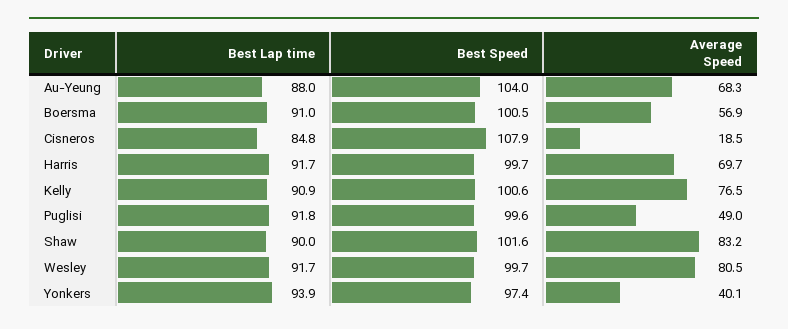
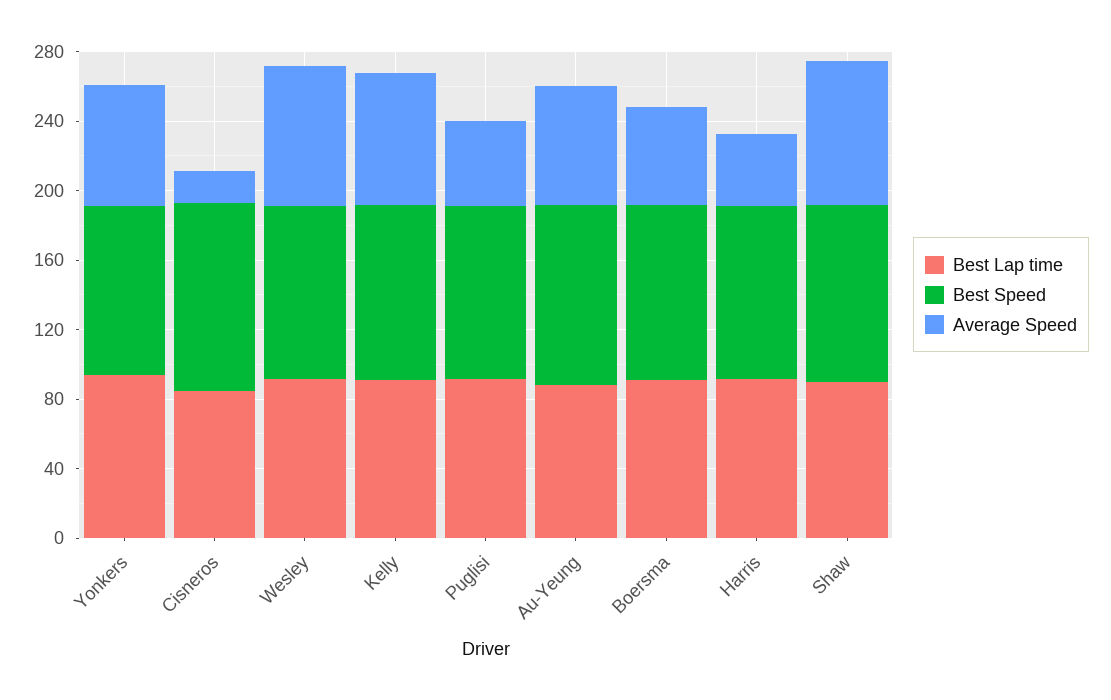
  {
    "Best Lap time": {
      "Au-Yeung": 88,
      "Boersma": 91,
      "Cisneros": 84.8,
      "Harris": 91.7,
      "Kelly": 90.9,
      "Puglisi": 91.8,
      "Shaw": 90,
      "Wesley": 91.7,
      "Yonkers": 93.9
    },
    "Best Speed": {
      "Au-Yeung": 104,
      "Boersma": 100.5,
      "Cisneros": 107.9,
      "Harris": 99.7,
      "Kelly": 100.6,
      "Puglisi": 99.6,
      "Shaw": 101.6,
      "Wesley": 99.7,
      "Yonkers": 97.4
    },
    "Average Speed": {
      "Au-Yeung": 68.3,
      "Boersma": 56.9,
      "Cisneros": 18.5,
-     "Harris": 69.7,
+     "Harris": 40,
      "Kelly": 76.5,
      "Puglisi": 49,
      "Shaw": 83.2,
      "Wesley": 80.5,
-     "Yonkers": 40.1
+     "Yonkers": 70
    }
  }

